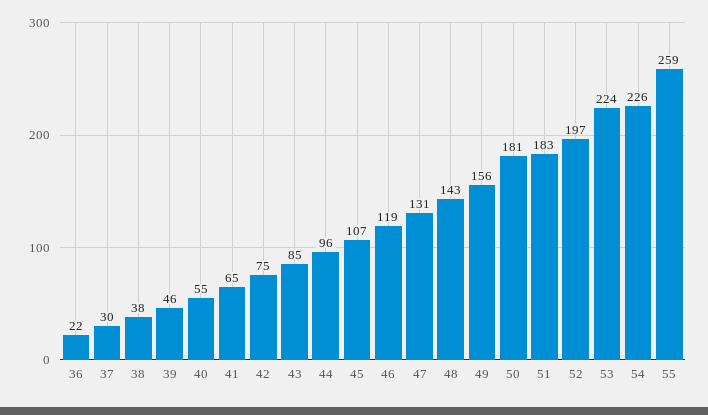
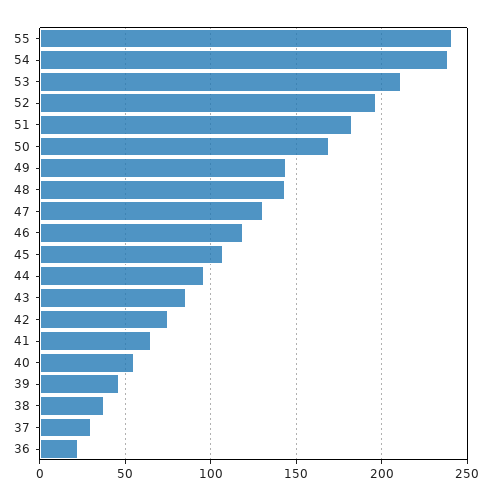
  {
    "36": 22,
    "37": 30,
    "38": 38,
    "39": 46,
    "40": 55,
    "41": 65,
    "42": 75,
    "43": 85,
    "44": 96,
    "45": 107,
    "46": 119,
    "47": 131,
    "48": 143,
-   "49": 156,
+   "49": 145,
-   "50": 181,
+   "50": 170,
    "51": 183,
    "52": 197,
-   "53": 224,
+   "53": 210,
-   "54": 226,
+   "54": 240,
-   "55": 259
+   "55": 240
  }

